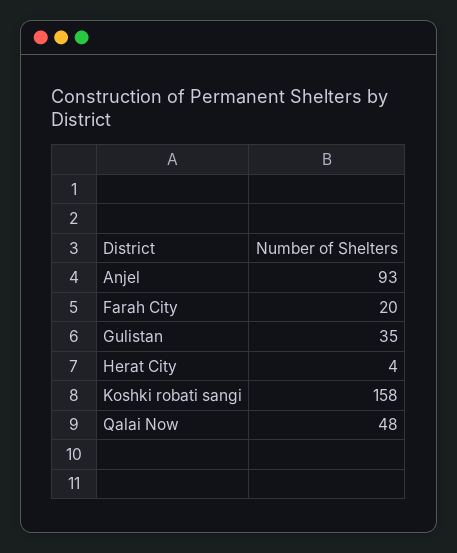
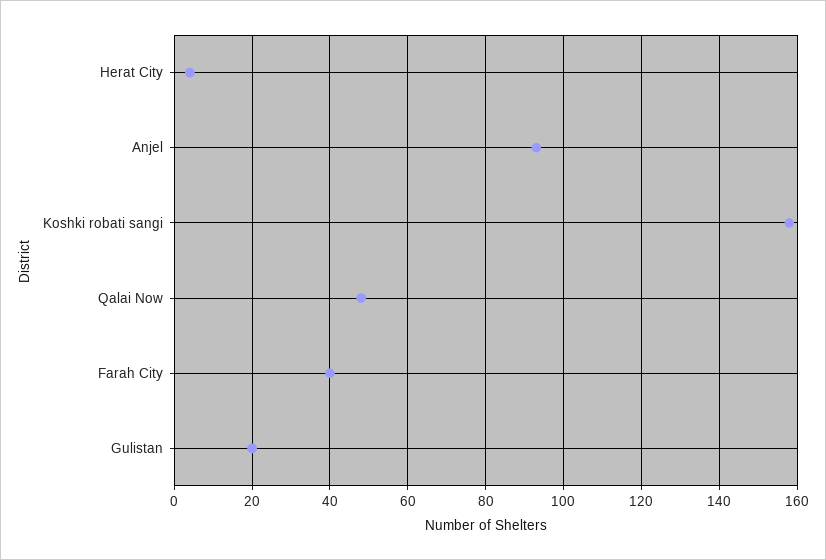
  {
    "Anjel": 93,
-   "Farah City": 20,
+   "Farah City": 40,
-   "Gulistan": 35,
+   "Gulistan": 20,
    "Herat City": 4,
    "Koshki robati sangi": 158,
    "Qalai Now": 48
  }

